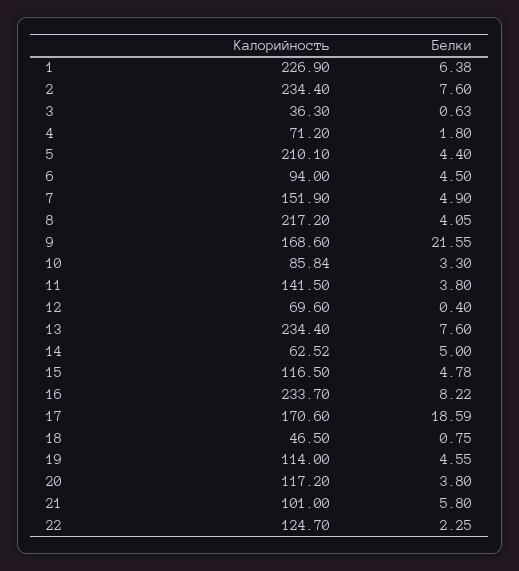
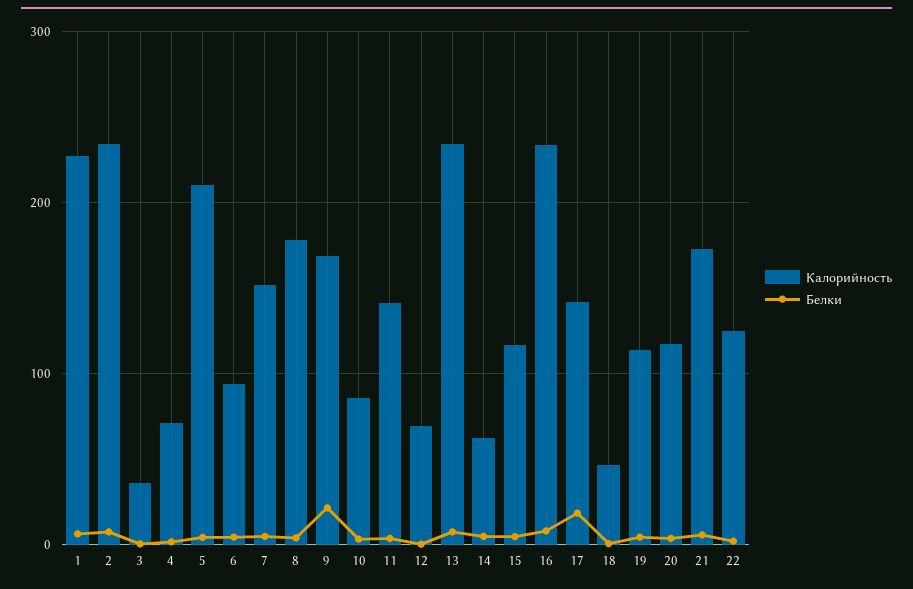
  {
    "Калорийность": {
      "1": 226.9,
      "2": 234.4,
      "3": 36.3,
      "4": 71.2,
      "5": 210.1,
      "6": 94,
      "7": 151.9,
-     "8": 217.2,
+     "8": 180,
      "9": 168.6,
      "10": 85.84,
      "11": 141.5,
      "12": 69.6,
      "13": 234.4,
      "14": 62.52,
      "15": 116.5,
      "16": 233.7,
-     "17": 170.6,
+     "17": 140,
      "18": 46.5,
      "19": 114,
      "20": 117.2,
-     "21": 101,
+     "21": 170,
      "22": 124.7
    },
    "Белки": {
      "1": 6.38,
      "2": 7.6,
      "3": 0.63,
      "4": 1.8,
      "5": 4.4,
      "6": 4.5,
      "7": 4.9,
      "8": 4.05,
      "9": 21.55,
      "10": 3.3,
      "11": 3.8,
      "12": 0.4,
      "13": 7.6,
      "14": 5,
      "15": 4.78,
      "16": 8.22,
      "17": 18.59,
      "18": 0.75,
      "19": 4.55,
      "20": 3.8,
      "21": 5.8,
      "22": 2.25
    }
  }

